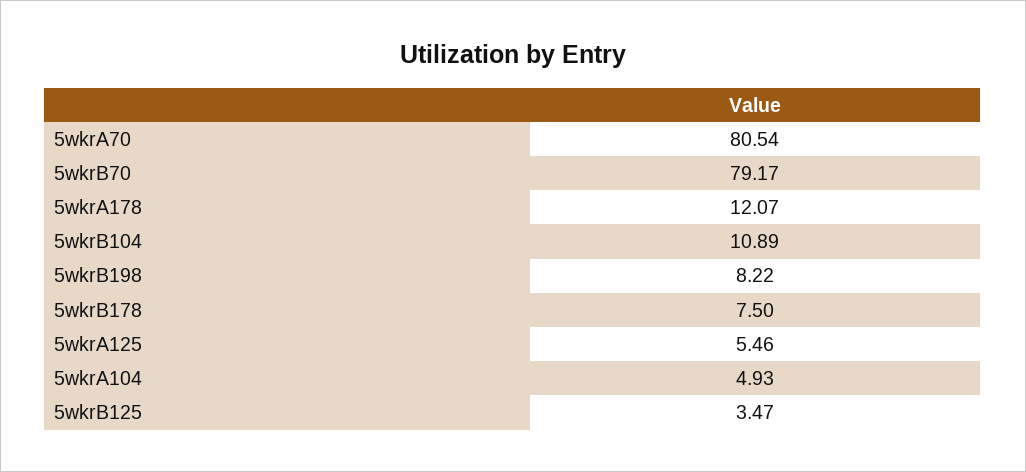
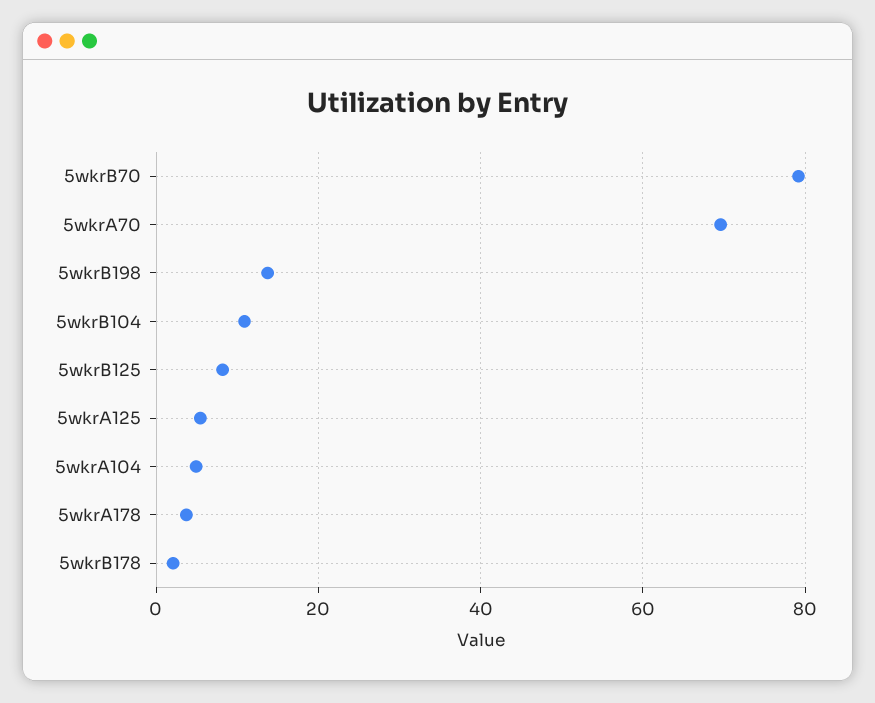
  {
-   "5wkrA70": 80.54,
+   "5wkrA70": 70,
    "5wkrB70": 79.17,
-   "5wkrA178": 12.07,
+   "5wkrA178": 4,
    "5wkrB104": 10.89,
-   "5wkrB198": 8.22,
+   "5wkrB198": 14,
-   "5wkrB178": 7.5,
+   "5wkrB178": 2,
    "5wkrA125": 5.46,
    "5wkrA104": 4.93,
-   "5wkrB125": 3.47
+   "5wkrB125": 8
  }

